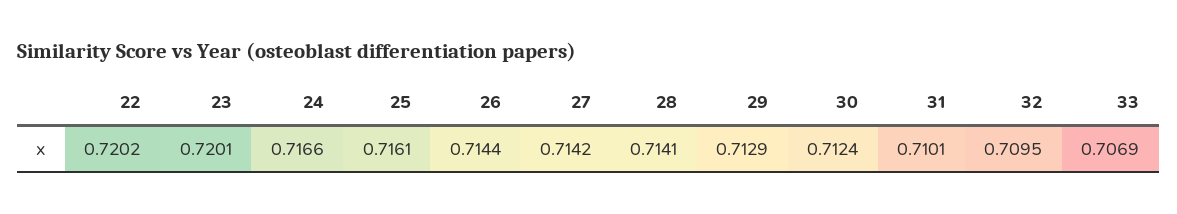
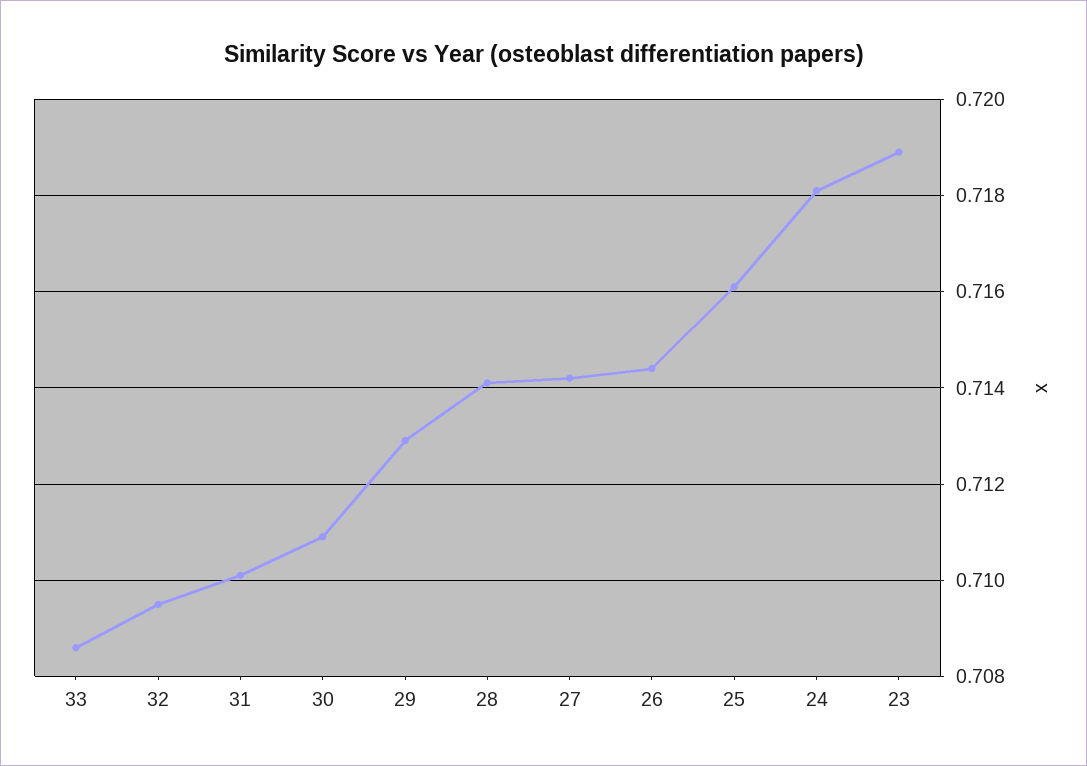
  {
-   "22": 0.7202,
-   "23": 0.7201,
+   "23": 0.719,
-   "24": 0.7166,
+   "24": 0.718,
    "25": 0.7161,
    "26": 0.7144,
    "27": 0.7142,
    "28": 0.7141,
    "29": 0.7129,
-   "30": 0.7124,
+   "30": 0.711,
    "31": 0.7101,
    "32": 0.7095,
-   "33": 0.7069
+   "33": 0.7085
  }

